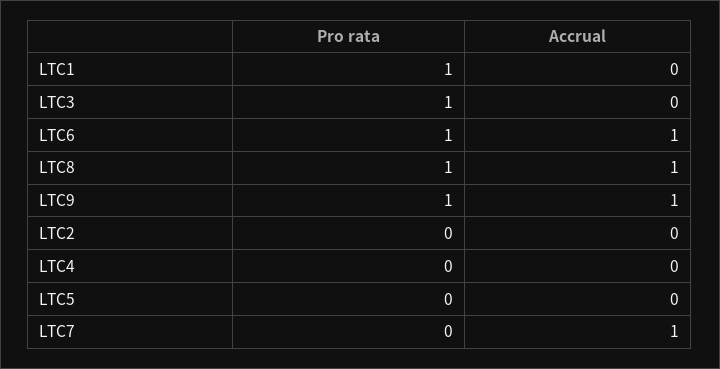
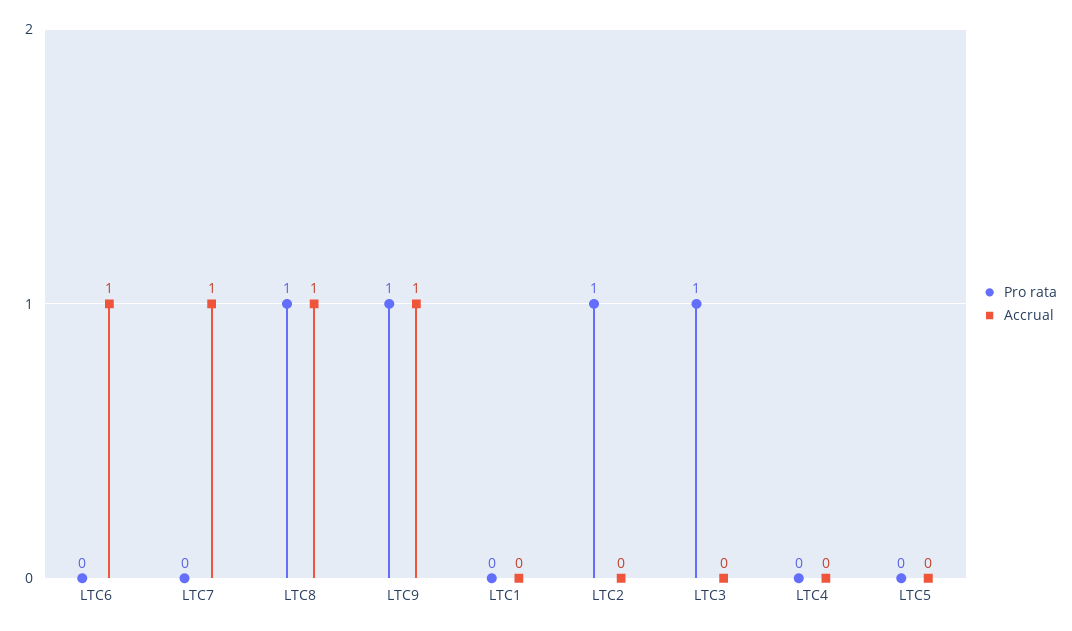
  {
    "Pro rata": {
-     "LTC1": 1,
+     "LTC1": 0,
      "LTC3": 1,
-     "LTC6": 1,
+     "LTC6": 0,
      "LTC8": 1,
      "LTC9": 1,
-     "LTC2": 0,
+     "LTC2": 1,
      "LTC4": 0,
      "LTC5": 0,
      "LTC7": 0
    },
    "Accrual": {
      "LTC1": 0,
      "LTC3": 0,
      "LTC6": 1,
      "LTC8": 1,
      "LTC9": 1,
      "LTC2": 0,
      "LTC4": 0,
      "LTC5": 0,
      "LTC7": 1
    }
  }

